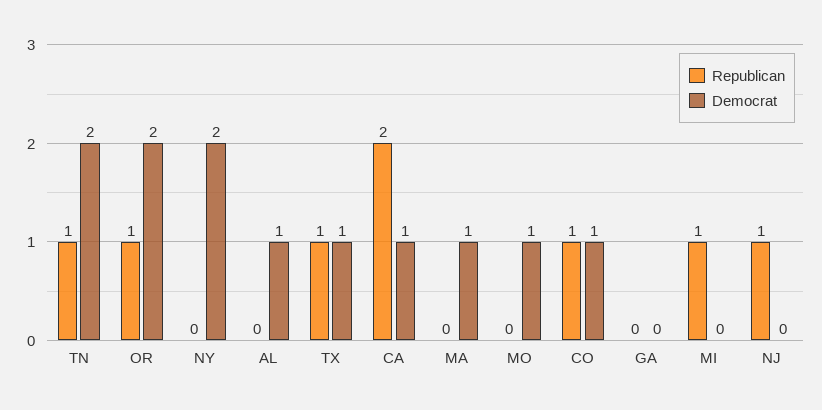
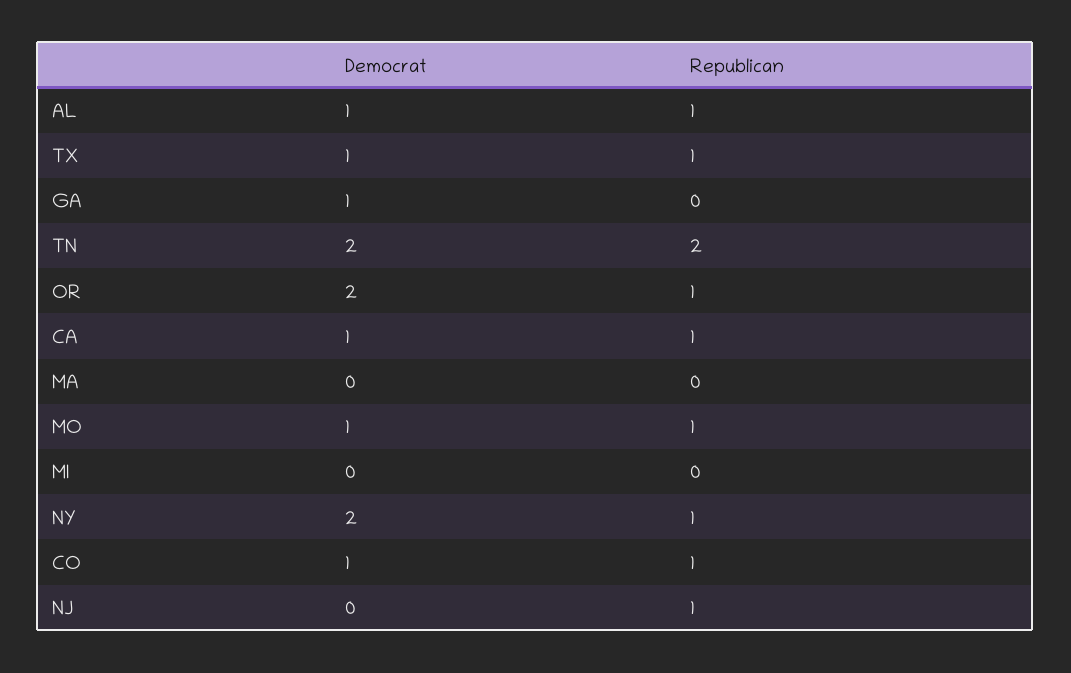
  {
    "Republican": {
-     "TN": 1,
+     "TN": 2,
      "OR": 1,
-     "NY": 0,
+     "NY": 1,
-     "AL": 0,
+     "AL": 1,
      "TX": 1,
-     "CA": 2,
+     "CA": 1,
      "MA": 0,
-     "MO": 0,
+     "MO": 1,
      "CO": 1,
      "GA": 0,
-     "MI": 1,
+     "MI": 0,
      "NJ": 1
    },
    "Democrat": {
      "TN": 2,
      "OR": 2,
      "NY": 2,
      "AL": 1,
      "TX": 1,
      "CA": 1,
-     "MA": 1,
+     "MA": 0,
      "MO": 1,
      "CO": 1,
-     "GA": 0,
+     "GA": 1,
      "MI": 0,
      "NJ": 0
    }
  }

